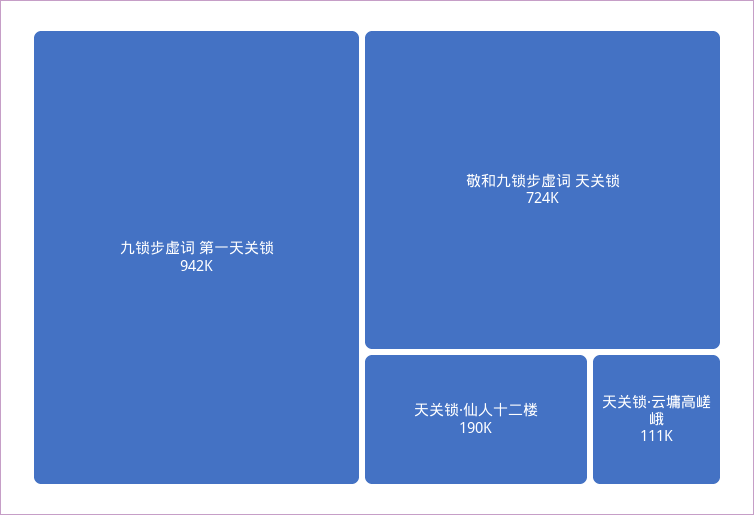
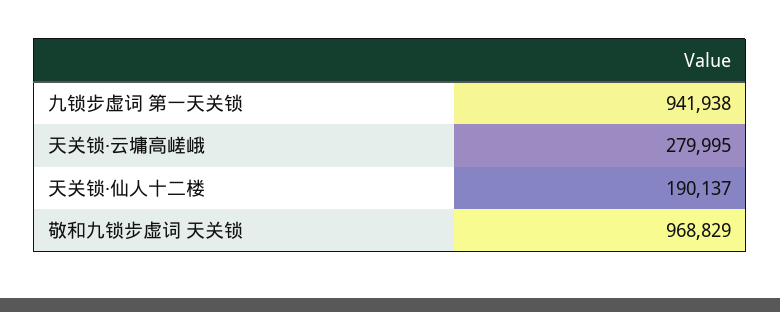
  {
    "九锁步虚词 第一天关锁": 941938,
-   "敬和九锁步虚词 天关锁": 724000,
+   "敬和九锁步虚词 天关锁": 968829,
    "天关锁·仙人十二楼": 190137,
-   "天关锁·云墉高嵯峨": 111000
+   "天关锁·云墉高嵯峨": 279995
  }

